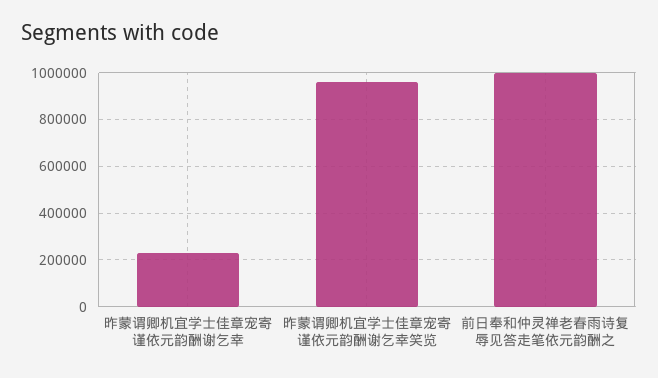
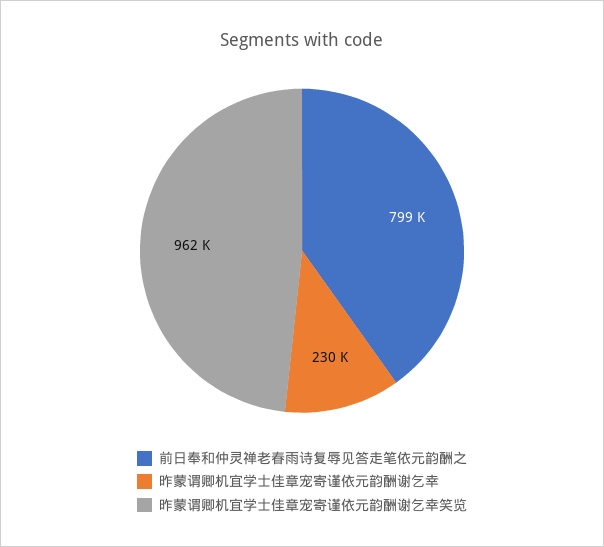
  {
    "昨蒙谓卿机宜学士佳章宠寄谨依元韵酬谢乞幸": 230000,
    "昨蒙谓卿机宜学士佳章宠寄谨依元韵酬谢乞幸笑览": 962000,
-   "前日奉和仲灵禅老春雨诗复辱见答走笔依元韵酬之": 1000000
+   "前日奉和仲灵禅老春雨诗复辱见答走笔依元韵酬之": 799000
  }

